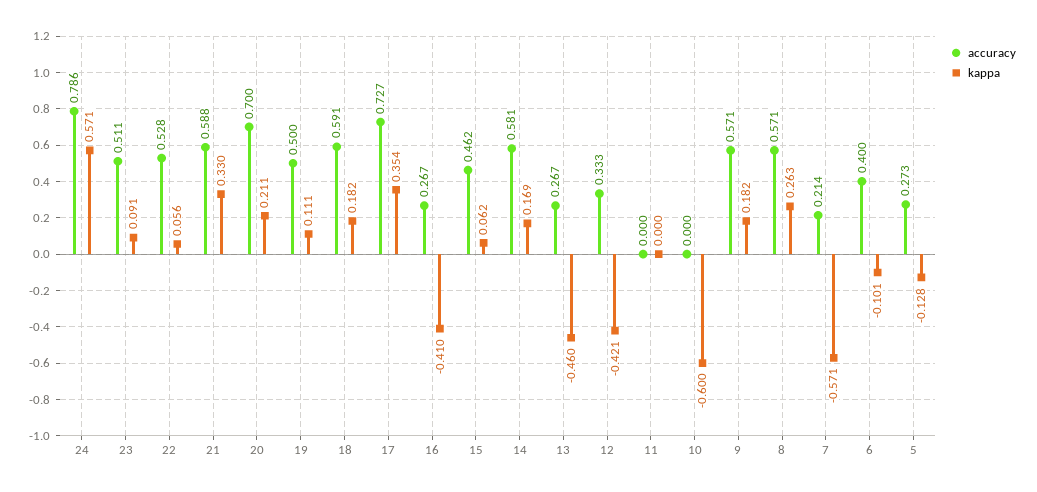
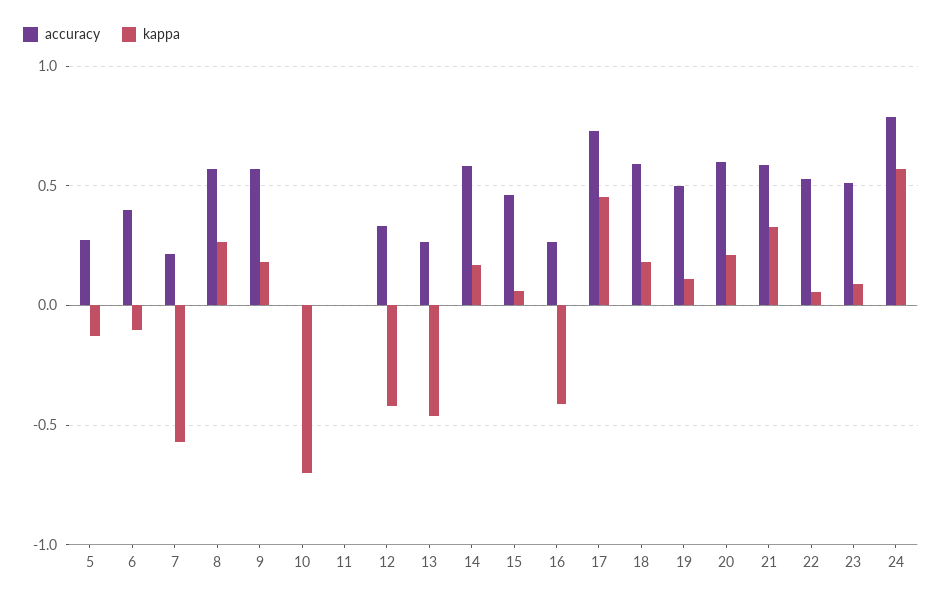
  {
    "accuracy": {
      "24": 0.786,
      "23": 0.511,
      "22": 0.528,
      "21": 0.588,
-     "20": 0.7,
+     "20": 0.6,
      "19": 0.5,
      "18": 0.591,
      "17": 0.727,
      "16": 0.267,
      "15": 0.462,
      "14": 0.581,
      "13": 0.267,
      "12": 0.333,
      "11": 0,
      "10": 0,
      "9": 0.571,
      "8": 0.571,
      "7": 0.214,
      "6": 0.4,
      "5": 0.273
    },
    "kappa": {
      "24": 0.571,
      "23": 0.091,
      "22": 0.056,
      "21": 0.33,
      "20": 0.211,
      "19": 0.111,
      "18": 0.182,
-     "17": 0.354,
+     "17": 0.45,
      "16": -0.41,
      "15": 0.062,
      "14": 0.169,
      "13": -0.46,
      "12": -0.421,
      "11": 0,
-     "10": -0.6,
+     "10": -0.7,
      "9": 0.182,
      "8": 0.263,
      "7": -0.571,
      "6": -0.101,
      "5": -0.128
    }
  }

